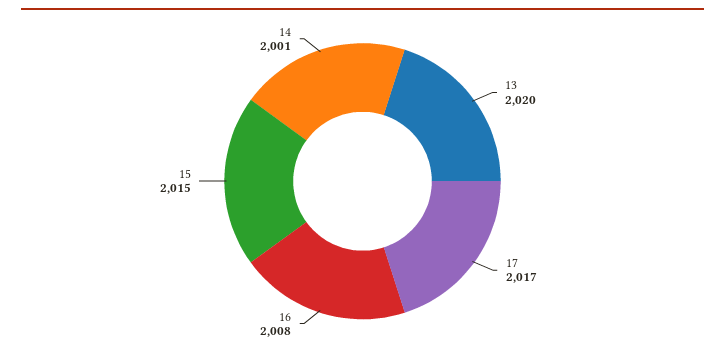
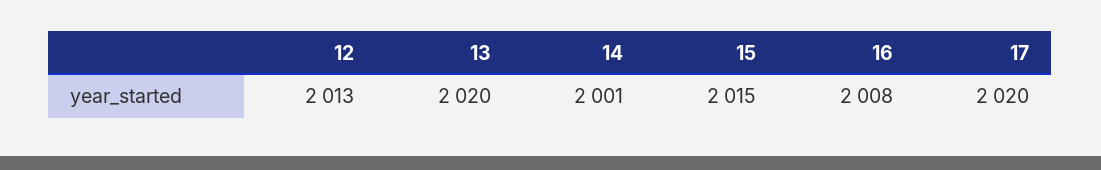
  {
    "13": 2020,
-   "17": 2017,
+   "17": 2020,
    "16": 2008,
    "15": 2015,
-   "14": 2001
+   "14": 2001,
+   "12": 2013
  }

